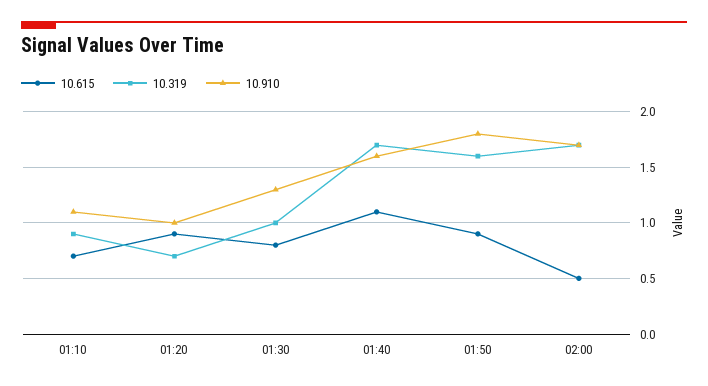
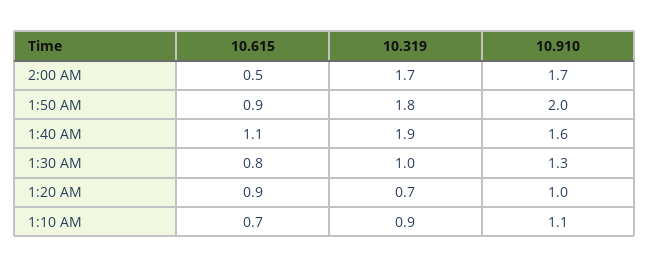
  {
    "10.615": {
      "01:10": 0.7,
      "01:20": 0.9,
      "01:30": 0.8,
      "01:40": 1.1,
      "01:50": 0.9,
      "02:00": 0.5
    },
    "10.319": {
      "01:10": 0.9,
      "01:20": 0.7,
      "01:30": 1,
-     "01:40": 1.7,
+     "01:40": 1.9,
-     "01:50": 1.6,
+     "01:50": 1.8,
      "02:00": 1.7
    },
    "10.910": {
      "01:10": 1.1,
      "01:20": 1,
      "01:30": 1.3,
      "01:40": 1.6,
-     "01:50": 1.8,
+     "01:50": 2,
      "02:00": 1.7
    }
  }

